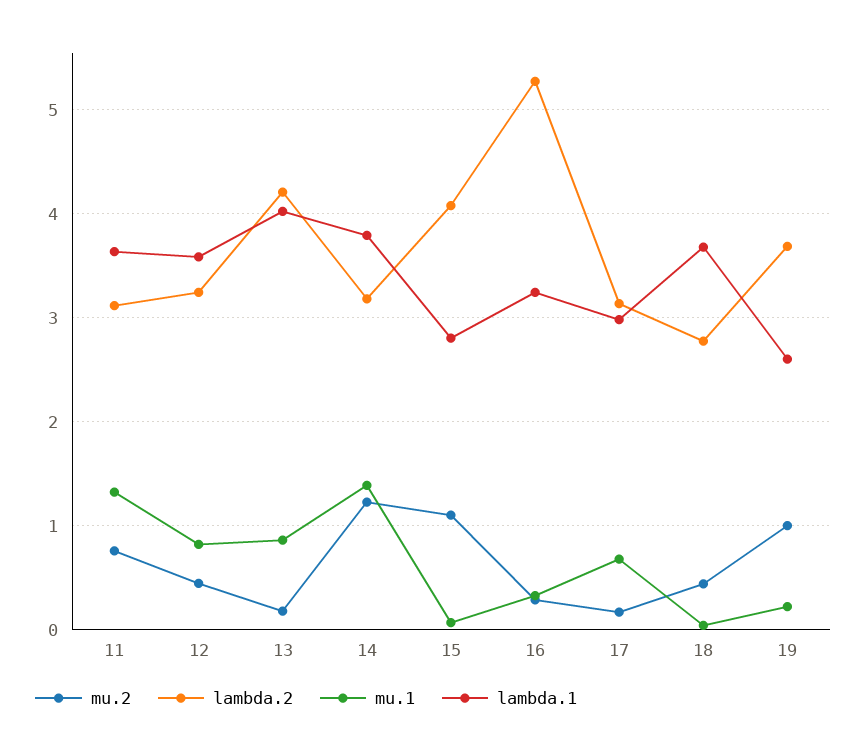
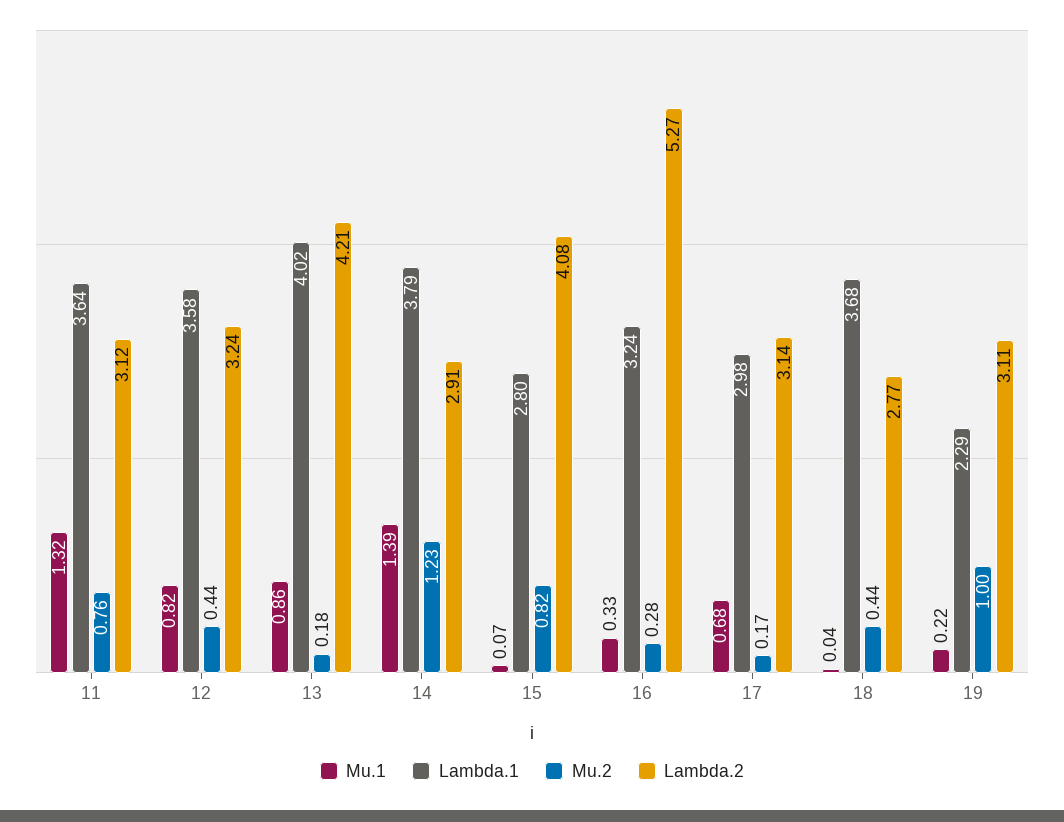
  {
    "mu.2": {
      "11": 0.76,
      "12": 0.44,
      "13": 0.18,
      "14": 1.23,
-     "15": 1.1,
+     "15": 0.82,
      "16": 0.28,
      "17": 0.17,
      "18": 0.44,
      "19": 1
    },
    "lambda.2": {
      "11": 3.12,
      "12": 3.24,
      "13": 4.21,
-     "14": 3.2,
+     "14": 2.91,
      "15": 4.08,
      "16": 5.27,
      "17": 3.14,
      "18": 2.77,
-     "19": 3.7
+     "19": 3.11
    },
    "mu.1": {
      "11": 1.32,
      "12": 0.82,
      "13": 0.86,
      "14": 1.39,
      "15": 0.07,
      "16": 0.33,
      "17": 0.68,
      "18": 0.04,
      "19": 0.22
    },
    "lambda.1": {
      "11": 3.64,
      "12": 3.58,
      "13": 4.02,
      "14": 3.79,
      "15": 2.8,
      "16": 3.24,
      "17": 2.98,
      "18": 3.68,
-     "19": 2.6
+     "19": 2.29
    }
  }

